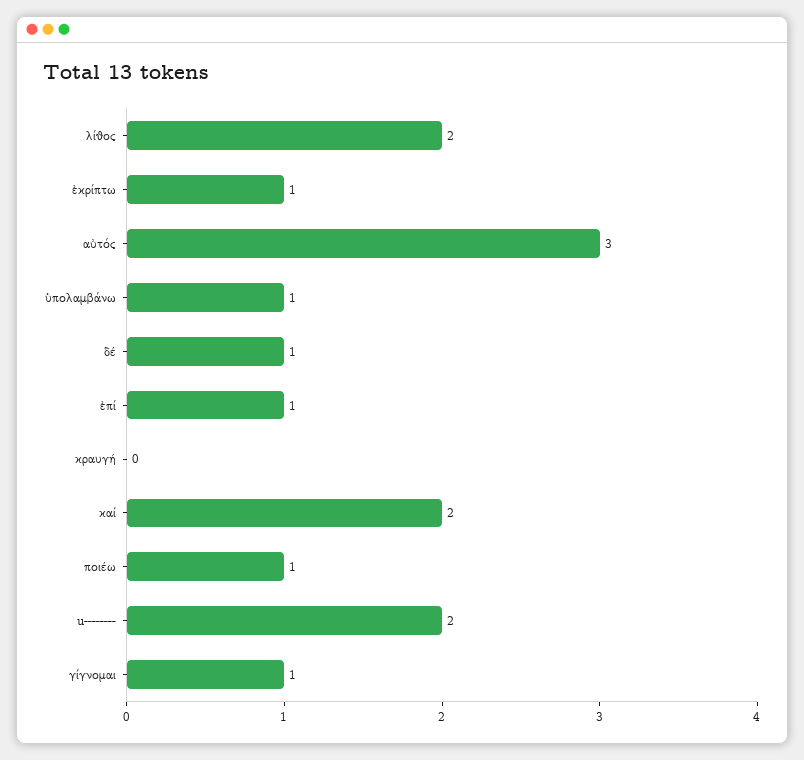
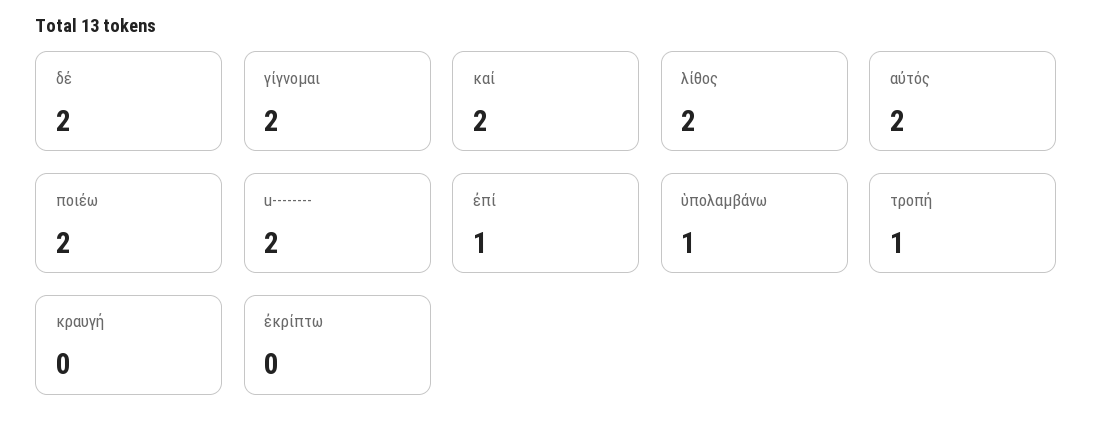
  {
    "λίθος": 2,
-   "ἐκρίπτω": 1,
+   "ἐκρίπτω": 0,
-   "αὐτός": 3,
+   "αὐτός": 2,
    "ὑπολαμβάνω": 1,
-   "δέ": 1,
+   "δέ": 2,
    "ἐπί": 1,
    "κραυγή": 0,
    "καί": 2,
-   "ποιέω": 1,
+   "ποιέω": 2,
    "u--------": 2,
-   "γίγνομαι": 1
+   "γίγνομαι": 2,
+   "τροπή": 1
  }

